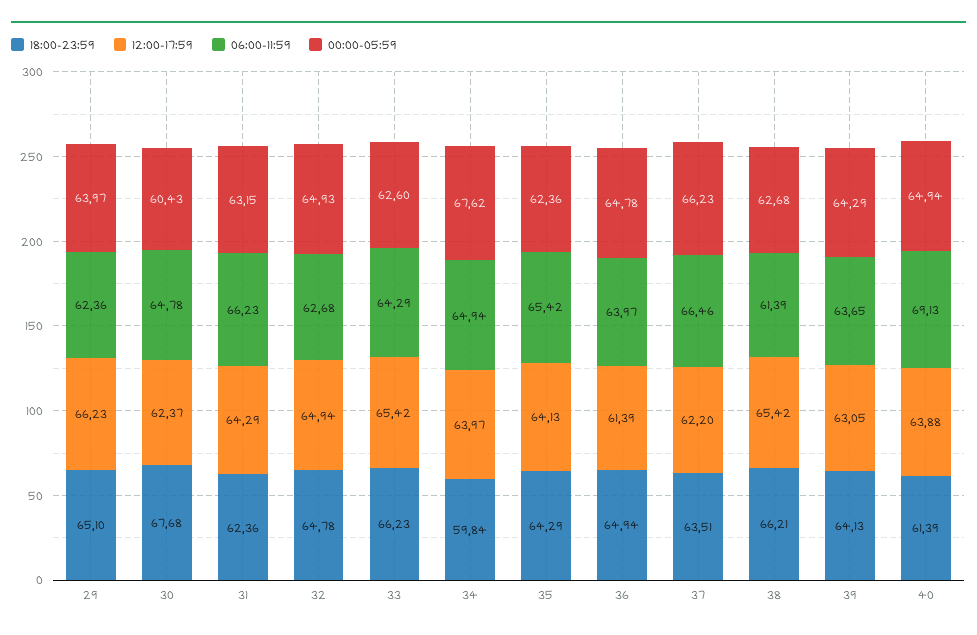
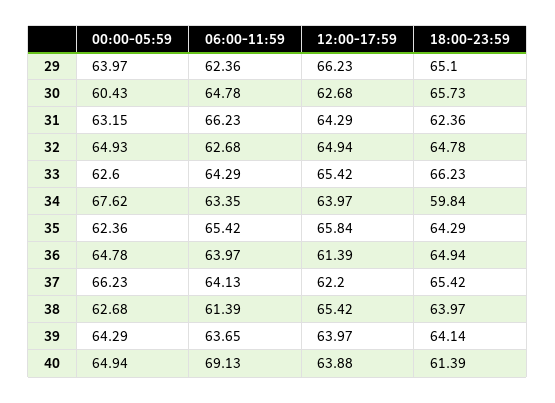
  {
    "18:00-23:59": {
      "29": 65.1,
-     "30": 67.68,
+     "30": 65.73,
      "31": 62.36,
      "32": 64.78,
      "33": 66.23,
      "34": 59.84,
      "35": 64.29,
      "36": 64.94,
-     "37": 63.51,
+     "37": 65.42,
-     "38": 66.21,
+     "38": 63.97,
-     "39": 64.13,
+     "39": 64.14,
      "40": 61.39
    },
    "12:00-17:59": {
      "29": 66.23,
-     "30": 62.37,
+     "30": 62.68,
      "31": 64.29,
      "32": 64.94,
      "33": 65.42,
      "34": 63.97,
-     "35": 64.13,
+     "35": 65.84,
      "36": 61.39,
      "37": 62.2,
      "38": 65.42,
-     "39": 63.05,
+     "39": 63.97,
      "40": 63.88
    },
    "06:00-11:59": {
      "29": 62.36,
      "30": 64.78,
      "31": 66.23,
      "32": 62.68,
      "33": 64.29,
-     "34": 64.94,
+     "34": 63.35,
      "35": 65.42,
      "36": 63.97,
-     "37": 66.46,
+     "37": 64.13,
      "38": 61.39,
      "39": 63.65,
      "40": 69.13
    },
    "00:00-05:59": {
      "29": 63.97,
      "30": 60.43,
      "31": 63.15,
      "32": 64.93,
      "33": 62.6,
      "34": 67.62,
      "35": 62.36,
      "36": 64.78,
      "37": 66.23,
      "38": 62.68,
      "39": 64.29,
      "40": 64.94
    }
  }

